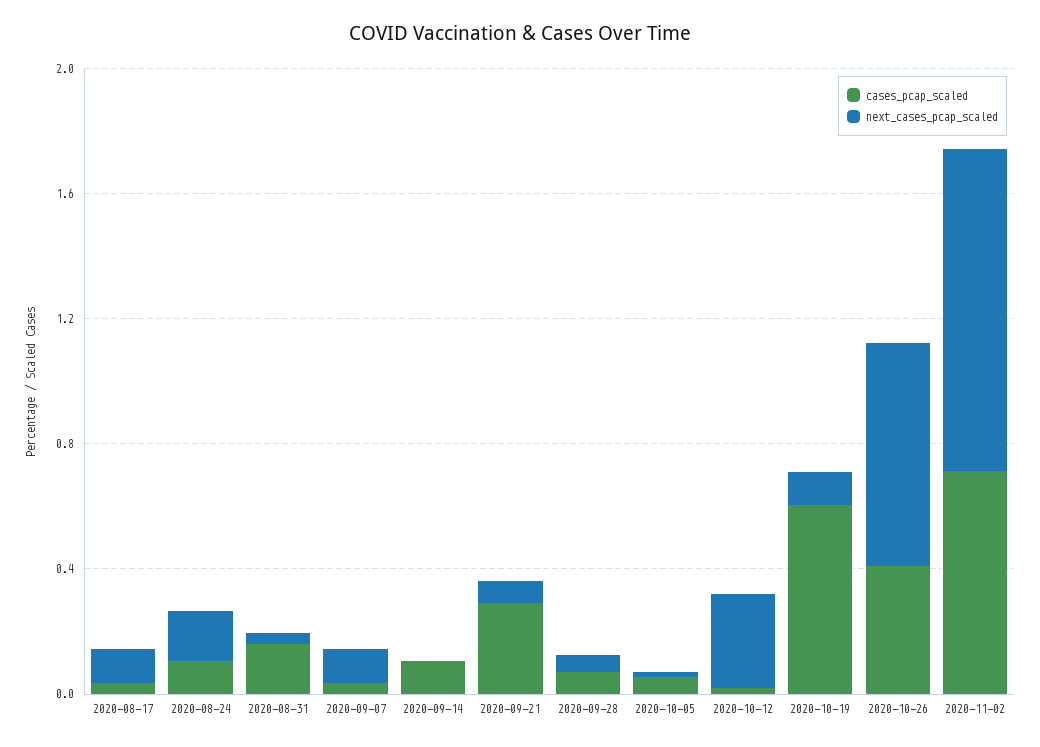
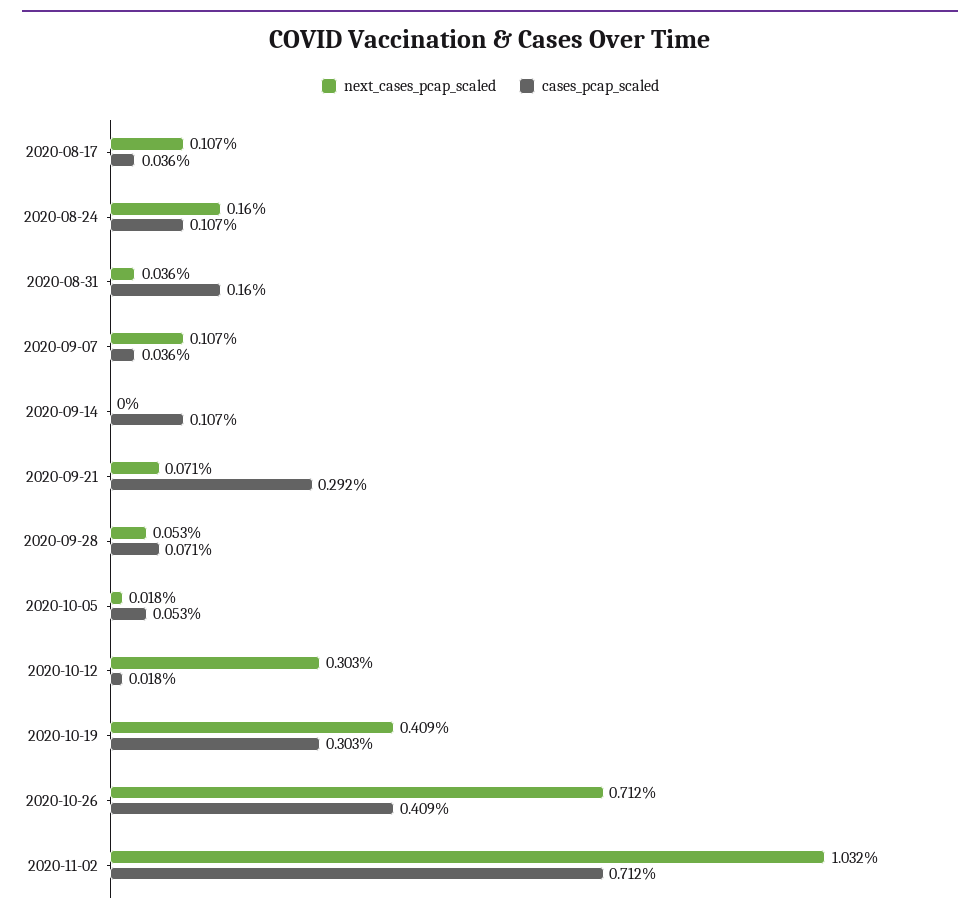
  {
    "cases_pcap_scaled": {
      "2020-08-17": 0.036,
      "2020-08-24": 0.107,
      "2020-08-31": 0.16,
      "2020-09-07": 0.036,
      "2020-09-14": 0.107,
      "2020-09-21": 0.292,
      "2020-09-28": 0.071,
      "2020-10-05": 0.053,
      "2020-10-12": 0.018,
-     "2020-10-19": 0.6,
+     "2020-10-19": 0.303,
      "2020-10-26": 0.409,
      "2020-11-02": 0.712
    },
    "next_cases_pcap_scaled": {
      "2020-08-17": 0.107,
      "2020-08-24": 0.16,
      "2020-08-31": 0.036,
      "2020-09-07": 0.107,
      "2020-09-14": 0,
      "2020-09-21": 0.071,
      "2020-09-28": 0.053,
      "2020-10-05": 0.018,
      "2020-10-12": 0.303,
-     "2020-10-19": 0.1,
+     "2020-10-19": 0.409,
      "2020-10-26": 0.712,
      "2020-11-02": 1.032
    }
  }

